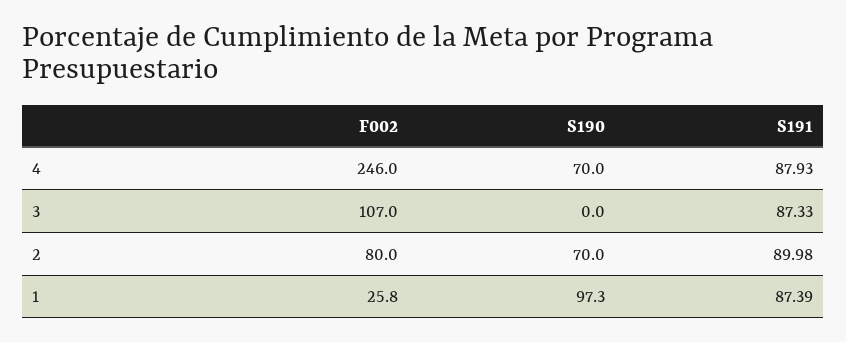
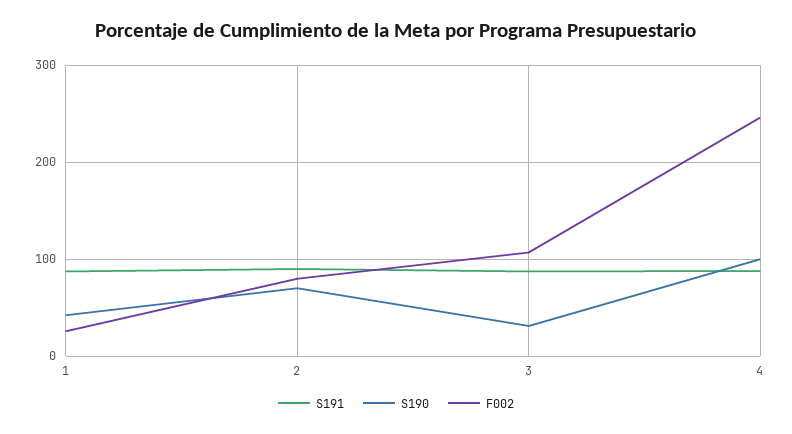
  {
    "F002": {
      "4": 246,
      "3": 107,
      "2": 80,
      "1": 25.8
    },
    "S190": {
-     "4": 70,
+     "4": 100,
-     "3": 0,
+     "3": 30,
      "2": 70,
-     "1": 97.3
+     "1": 40
    },
    "S191": {
      "4": 87.93,
      "3": 87.33,
      "2": 89.98,
      "1": 87.39
    }
  }

